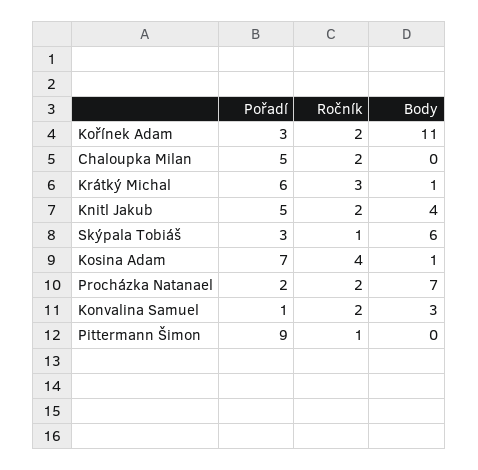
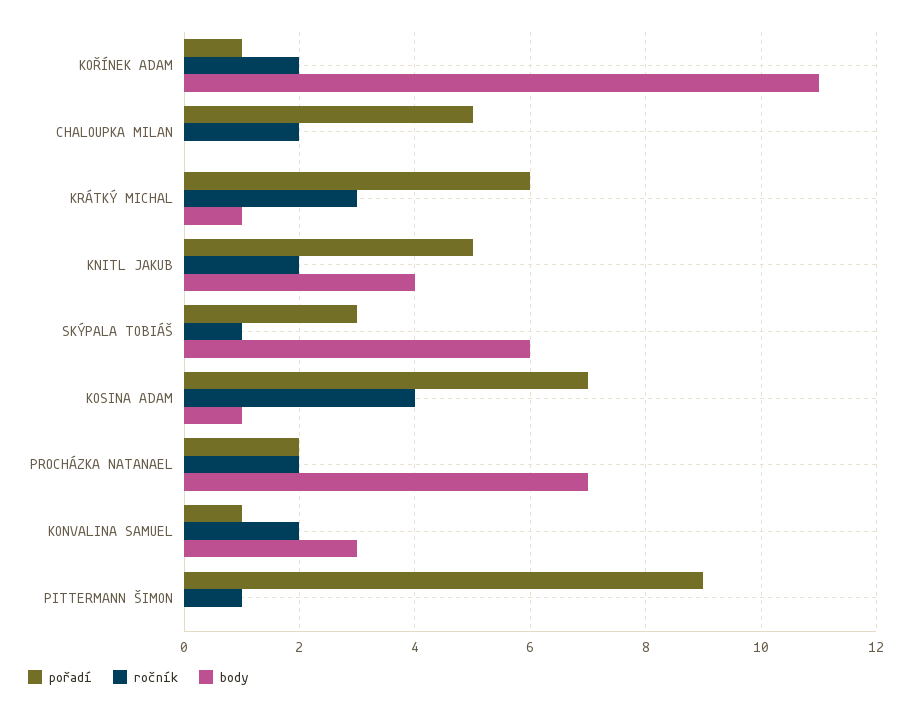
  {
    "Pořadí": {
-     "Kořínek Adam": 3,
+     "Kořínek Adam": 1,
      "Chaloupka Milan": 5,
      "Krátký Michal": 6,
      "Knitl Jakub": 5,
      "Skýpala Tobiáš": 3,
      "Kosina Adam": 7,
      "Procházka Natanael": 2,
      "Konvalina Samuel": 1,
      "Pittermann Šimon": 9
    },
    "Ročník": {
      "Kořínek Adam": 2,
      "Chaloupka Milan": 2,
      "Krátký Michal": 3,
      "Knitl Jakub": 2,
      "Skýpala Tobiáš": 1,
      "Kosina Adam": 4,
      "Procházka Natanael": 2,
      "Konvalina Samuel": 2,
      "Pittermann Šimon": 1
    },
    "Body": {
      "Kořínek Adam": 11,
      "Chaloupka Milan": 0,
      "Krátký Michal": 1,
      "Knitl Jakub": 4,
      "Skýpala Tobiáš": 6,
      "Kosina Adam": 1,
      "Procházka Natanael": 7,
      "Konvalina Samuel": 3,
      "Pittermann Šimon": 0
    }
  }

